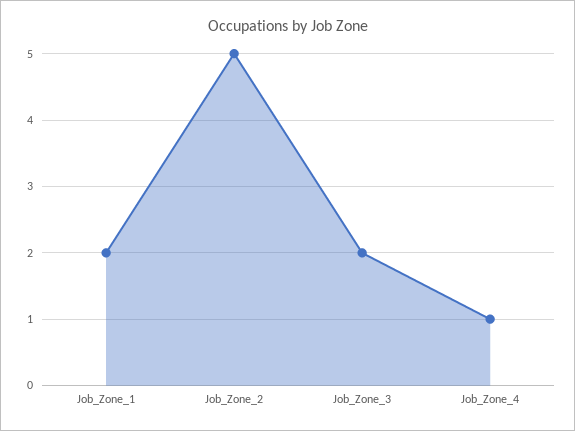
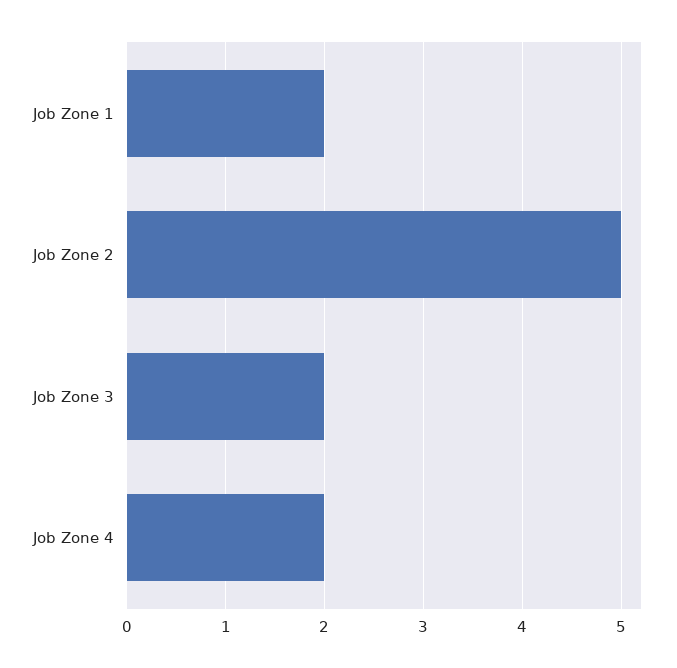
  {
    "Job_Zone_1": 2,
    "Job_Zone_2": 5,
    "Job_Zone_3": 2,
-   "Job_Zone_4": 1
+   "Job_Zone_4": 2
  }

